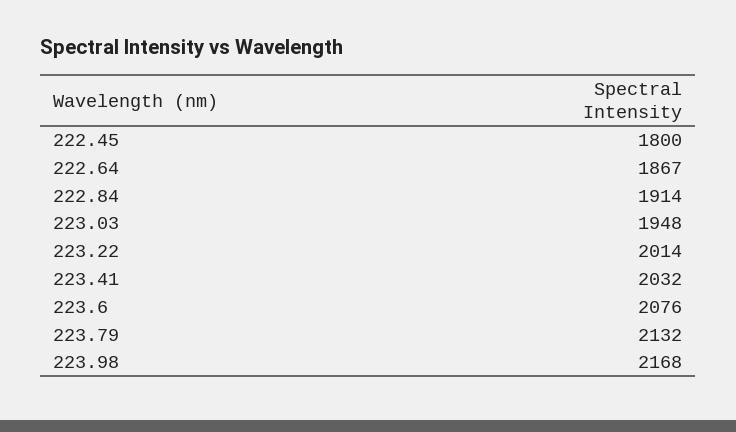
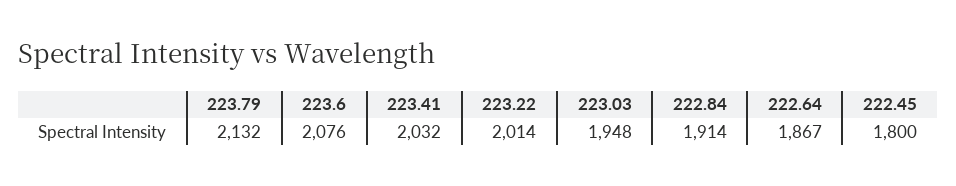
  {
    "222.45": 1800,
    "222.64": 1867,
    "222.84": 1914,
    "223.03": 1948,
    "223.22": 2014,
    "223.41": 2032,
    "223.6": 2076,
-   "223.79": 2132,
+   "223.79": 2132
-   "223.98": 2168
  }

